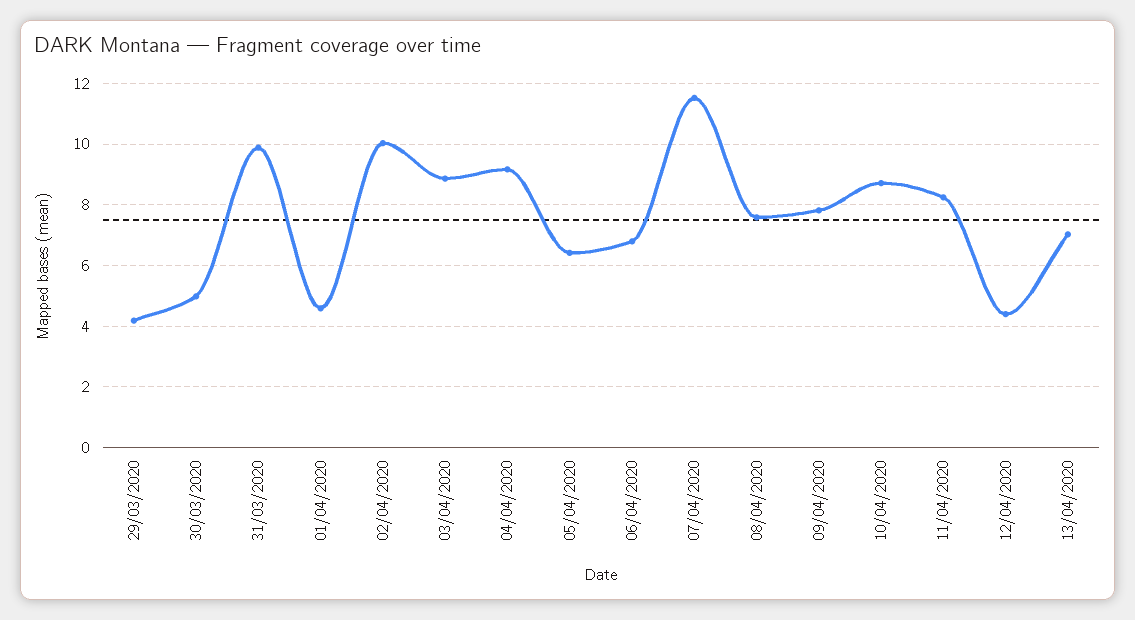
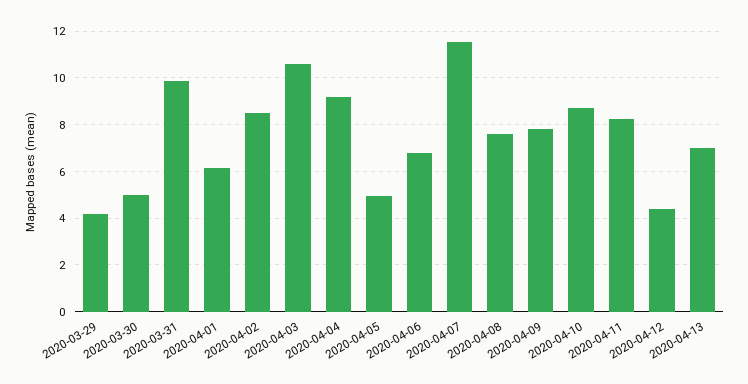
  {
    "29/03/2020": 4.2,
    "30/03/2020": 5,
    "31/03/2020": 9.8,
-   "01/04/2020": 4.6,
+   "01/04/2020": 6,
-   "02/04/2020": 10,
+   "02/04/2020": 8.5,
-   "03/04/2020": 8.8,
+   "03/04/2020": 10.5,
    "04/04/2020": 9.2,
-   "05/04/2020": 6.4,
+   "05/04/2020": 5,
    "06/04/2020": 6.8,
    "07/04/2020": 11.6,
    "08/04/2020": 7.6,
    "09/04/2020": 7.8,
    "10/04/2020": 8.8,
    "11/04/2020": 8.2,
    "12/04/2020": 4.4,
    "13/04/2020": 7
  }

